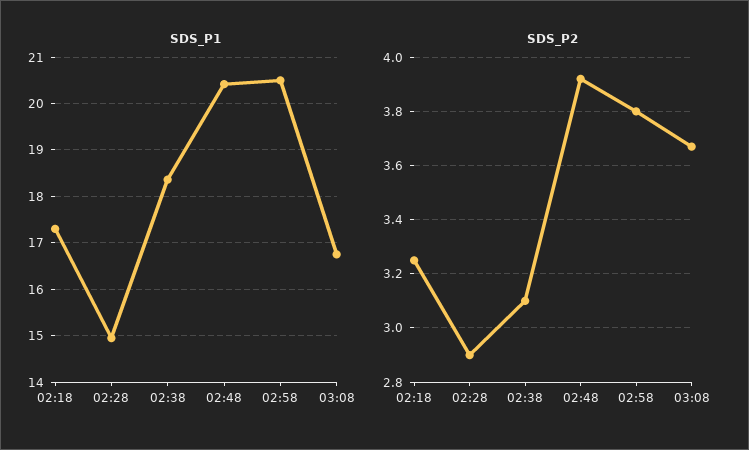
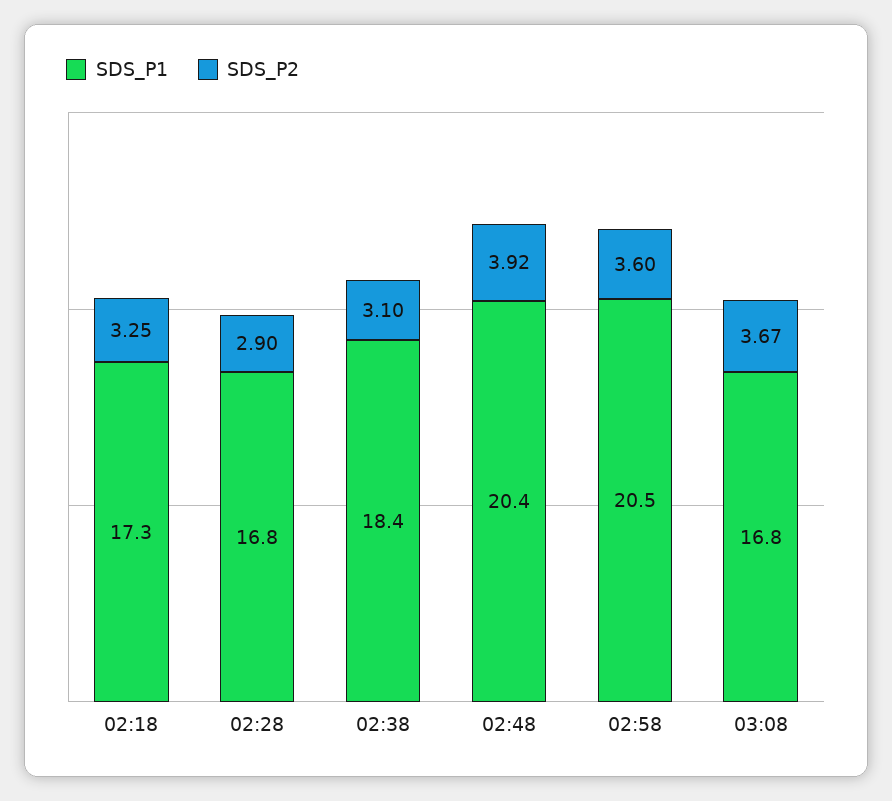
  {
    "SDS_P1": {
      "02:18": 17.3,
-     "02:28": 15,
+     "02:28": 16.8,
      "02:38": 18.4,
      "02:48": 20.4,
      "02:58": 20.5,
      "03:08": 16.8
    },
    "SDS_P2": {
      "02:18": 3.25,
      "02:28": 2.9,
      "02:38": 3.1,
      "02:48": 3.92,
-     "02:58": 3.8,
+     "02:58": 3.6,
      "03:08": 3.67
    }
  }

